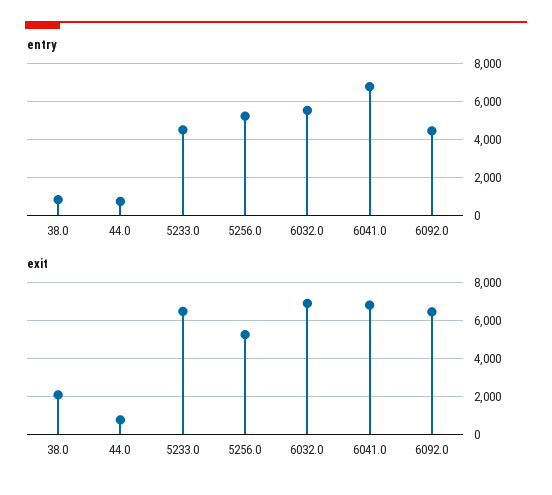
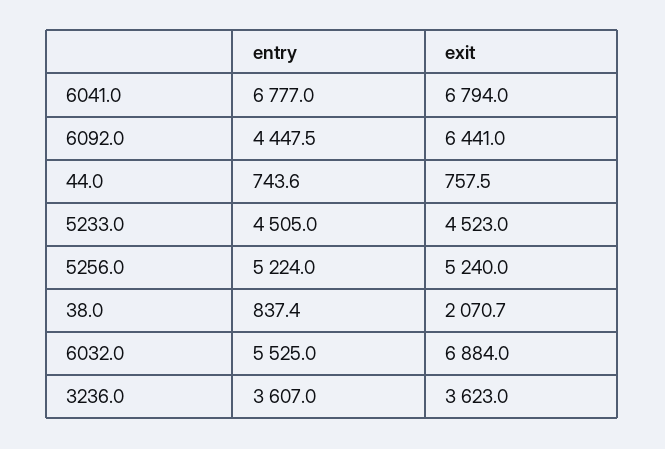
  {
    "entry": {
      "38.0": 837.4,
      "44.0": 743.6,
      "5233.0": 4505,
      "5256.0": 5224,
      "6032.0": 5525,
      "6041.0": 6777,
-     "6092.0": 4447.5
+     "6092.0": 4447.5,
+     "3236.0": 3607
    },
    "exit": {
      "38.0": 2070.7,
      "44.0": 757.5,
-     "5233.0": 6500,
+     "5233.0": 4523,
      "5256.0": 5240,
      "6032.0": 6884,
      "6041.0": 6794,
-     "6092.0": 6441
+     "6092.0": 6441,
+     "3236.0": 3623
    }
  }

